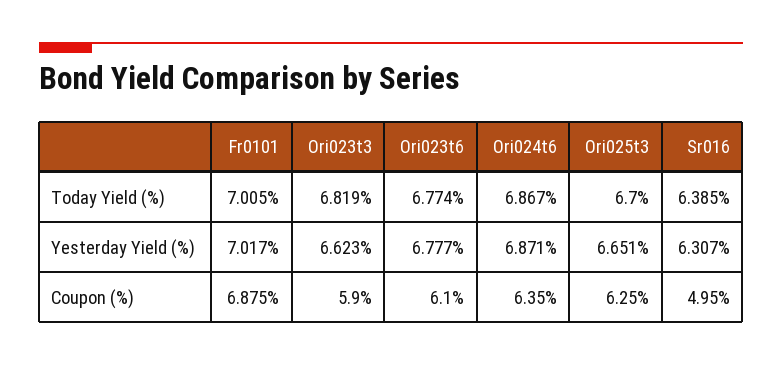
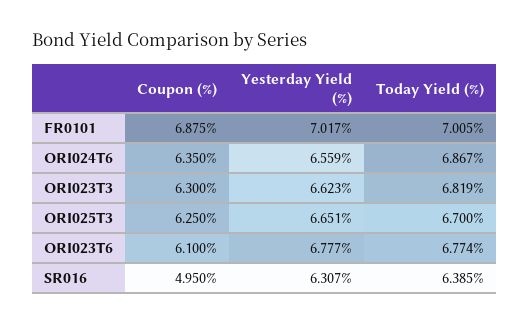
  {
    "Fr0101": {
      "Today Yield (%)": 7.005,
      "Yesterday Yield (%)": 7.017,
      "Coupon (%)": 6.875
    },
    "Ori023t3": {
      "Today Yield (%)": 6.819,
      "Yesterday Yield (%)": 6.623,
-     "Coupon (%)": 5.9
+     "Coupon (%)": 6.3
    },
    "Ori023t6": {
      "Today Yield (%)": 6.774,
      "Yesterday Yield (%)": 6.777,
      "Coupon (%)": 6.1
    },
    "Ori024t6": {
      "Today Yield (%)": 6.867,
-     "Yesterday Yield (%)": 6.871,
+     "Yesterday Yield (%)": 6.559,
      "Coupon (%)": 6.35
    },
    "Ori025t3": {
      "Today Yield (%)": 6.7,
      "Yesterday Yield (%)": 6.651,
      "Coupon (%)": 6.25
    },
    "Sr016": {
      "Today Yield (%)": 6.385,
      "Yesterday Yield (%)": 6.307,
      "Coupon (%)": 4.95
    }
  }

